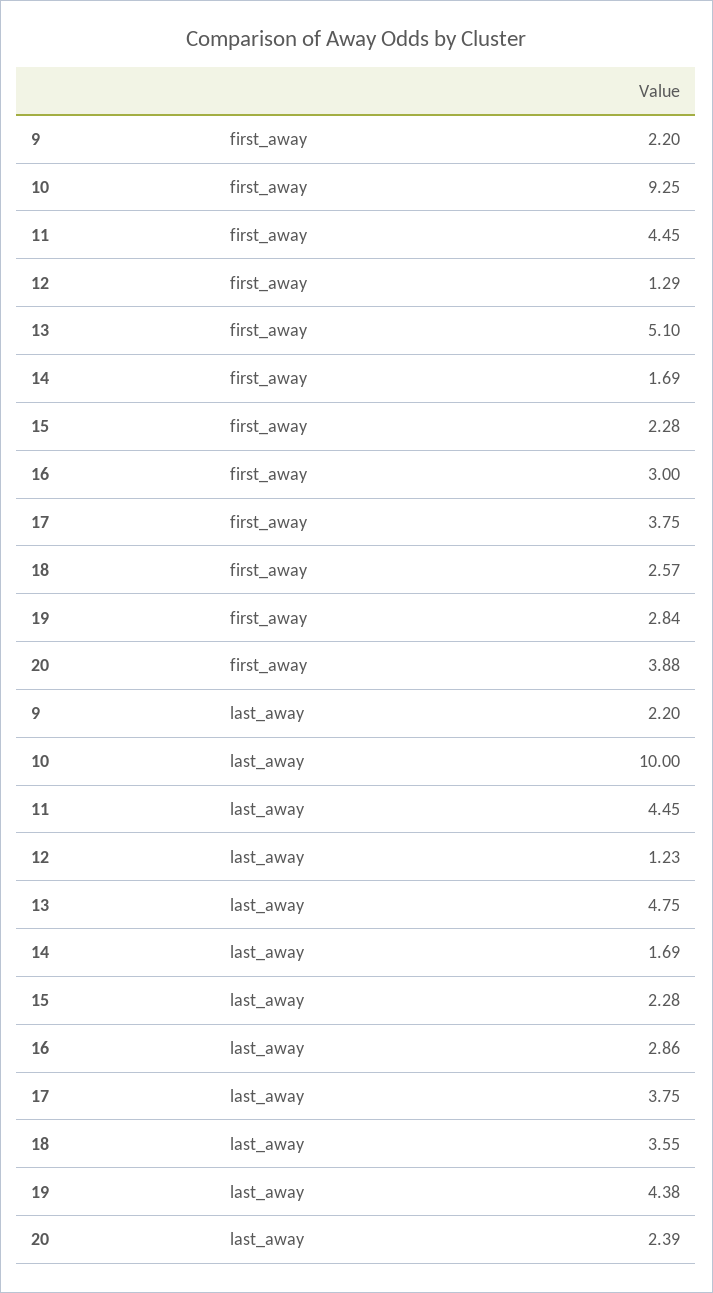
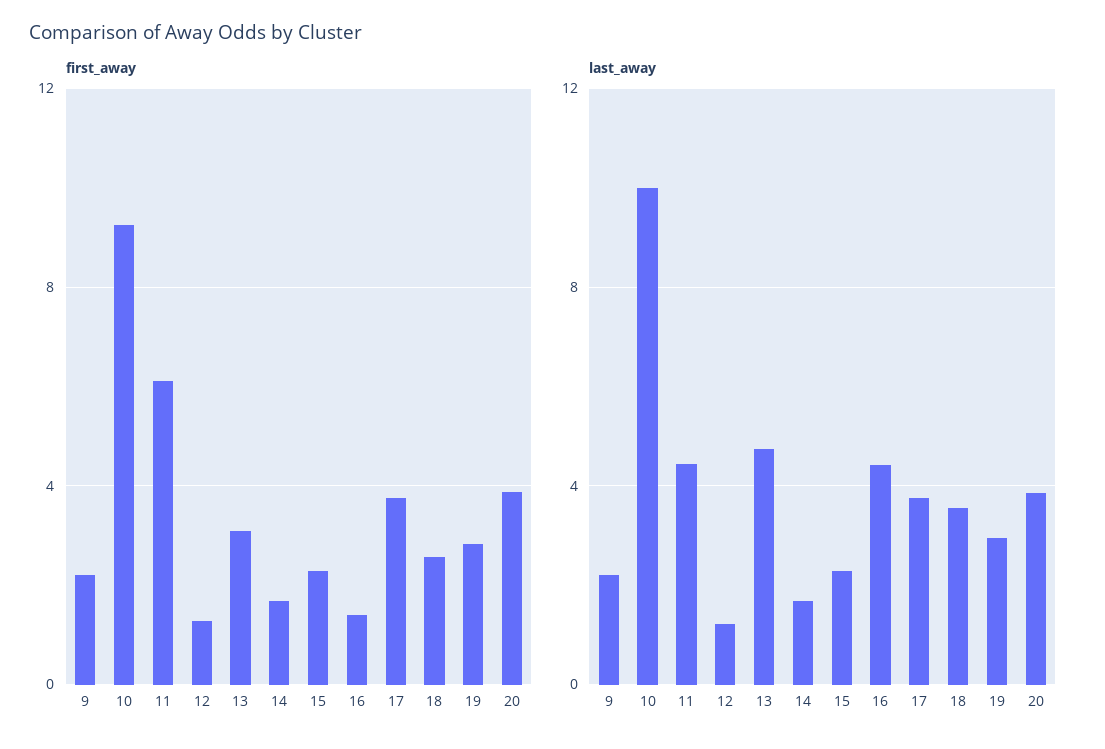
  {
    "first_away": {
      "9": 2.2,
      "10": 9.25,
-     "11": 4.45,
+     "11": 6,
      "12": 1.29,
-     "13": 5.1,
+     "13": 3,
      "14": 1.69,
      "15": 2.28,
-     "16": 3,
+     "16": 1.5,
      "17": 3.75,
      "18": 2.57,
      "19": 2.84,
      "20": 3.88
    },
    "last_away": {
      "9": 2.2,
      "10": 10,
      "11": 4.45,
      "12": 1.23,
      "13": 4.75,
      "14": 1.69,
      "15": 2.28,
-     "16": 2.86,
+     "16": 4.5,
      "17": 3.75,
      "18": 3.55,
-     "19": 4.38,
+     "19": 3,
-     "20": 2.39
+     "20": 4
    }
  }

